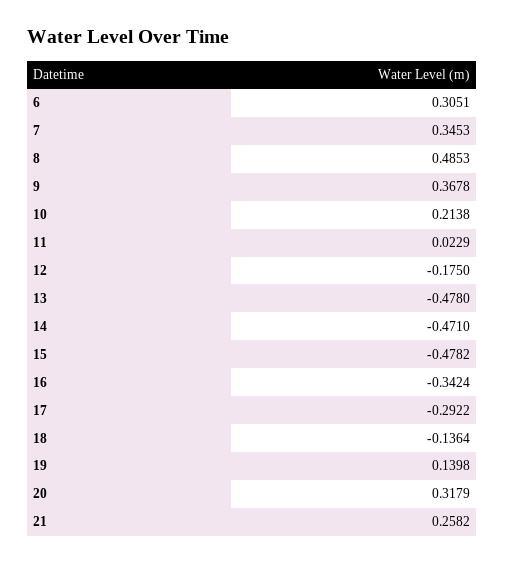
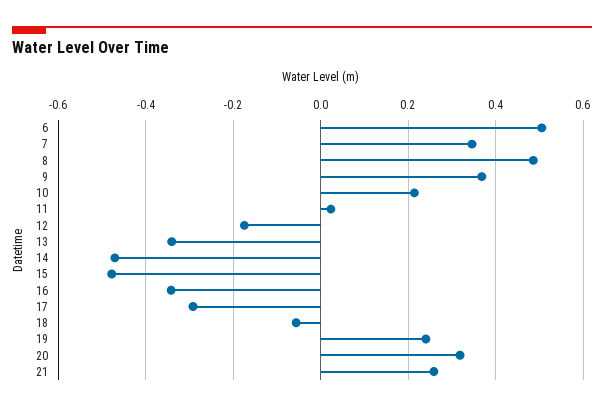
  {
-   "6": 0.3051,
+   "6": 0.5,
    "7": 0.3453,
    "8": 0.4853,
    "9": 0.3678,
    "10": 0.2138,
    "11": 0.0229,
    "12": -0.175,
-   "13": -0.478,
+   "13": -0.34,
    "14": -0.471,
    "15": -0.4782,
    "16": -0.3424,
    "17": -0.2922,
-   "18": -0.1364,
+   "18": -0.06,
-   "19": 0.1398,
+   "19": 0.24,
    "20": 0.3179,
    "21": 0.2582
  }

